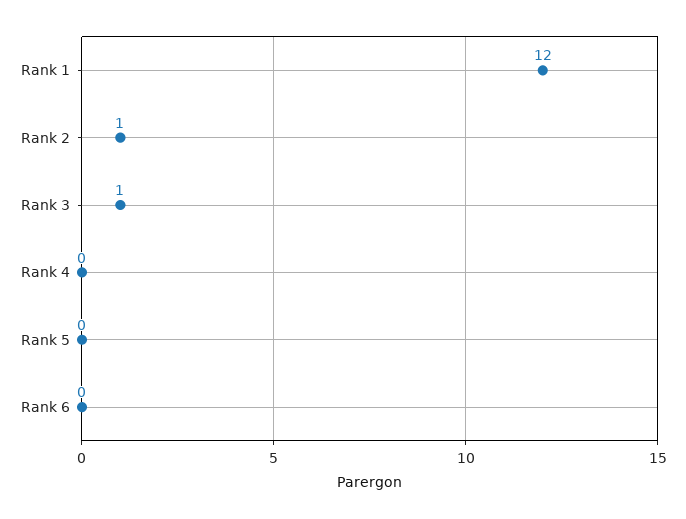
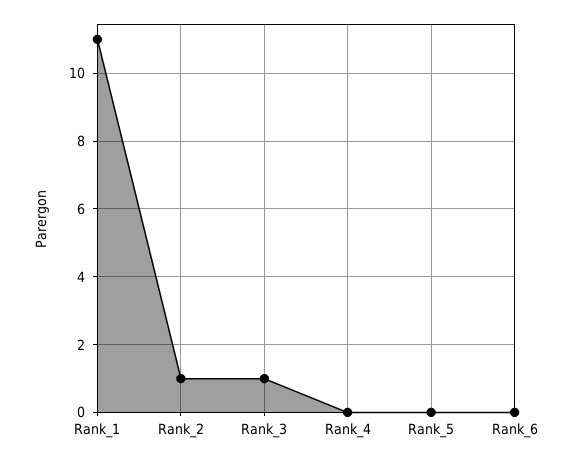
  {
-   "Rank 1": 12,
+   "Rank 1": 11,
    "Rank 2": 1,
    "Rank 3": 1,
    "Rank 4": 0,
    "Rank 5": 0,
    "Rank 6": 0
  }

